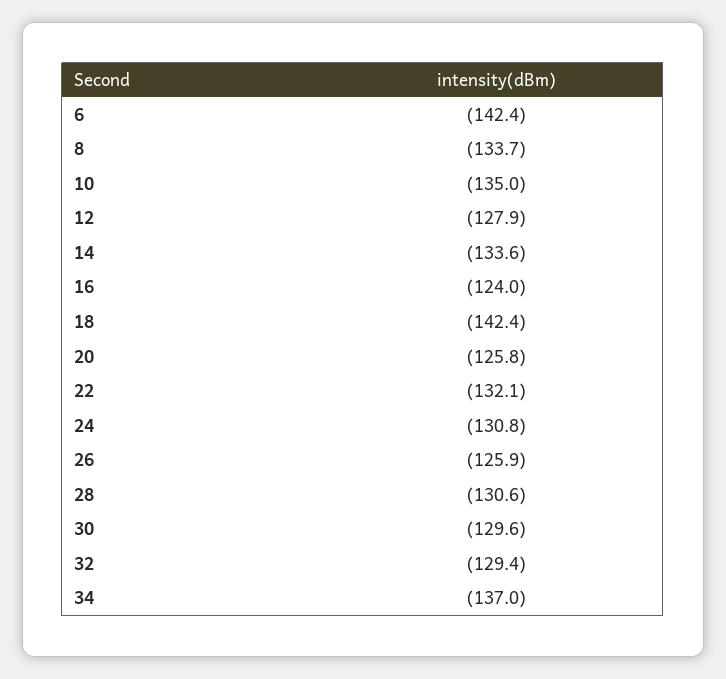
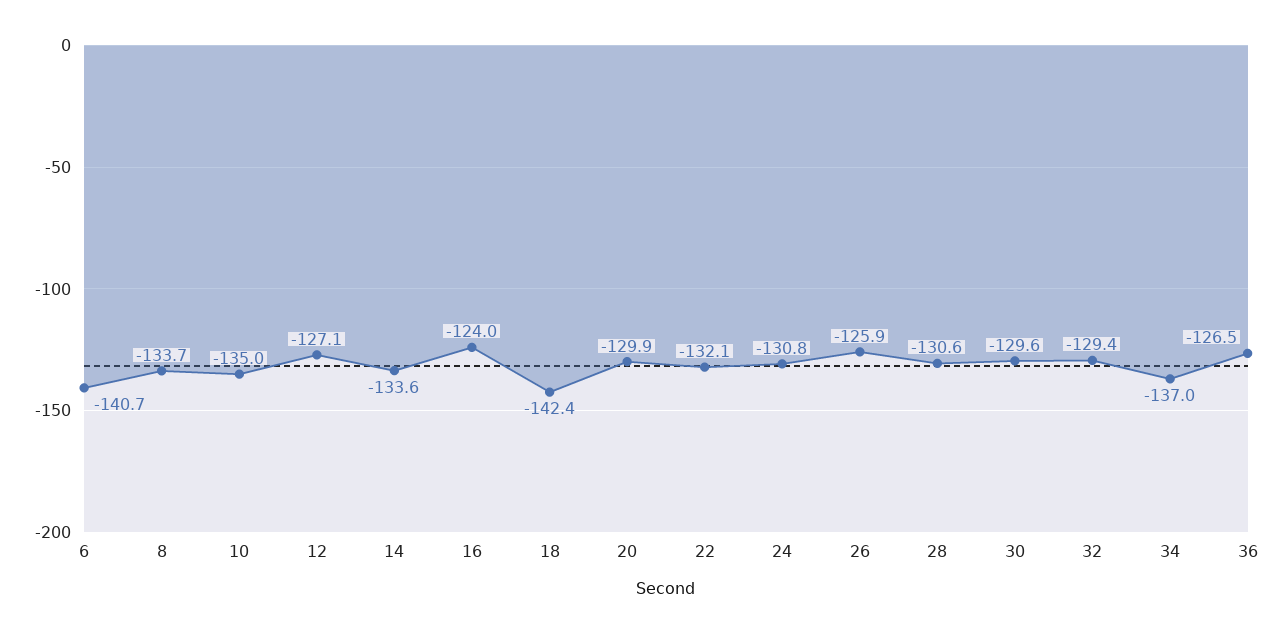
  {
-   "6": -142.4,
+   "6": -140.7,
    "8": -133.7,
    "10": -135,
-   "12": -127.9,
+   "12": -127.1,
    "14": -133.6,
    "16": -124,
    "18": -142.4,
-   "20": -125.8,
+   "20": -129.9,
    "22": -132.1,
    "24": -130.8,
    "26": -125.9,
    "28": -130.6,
    "30": -129.6,
    "32": -129.4,
-   "34": -137
+   "34": -137,
+   "36": -126.5
  }

